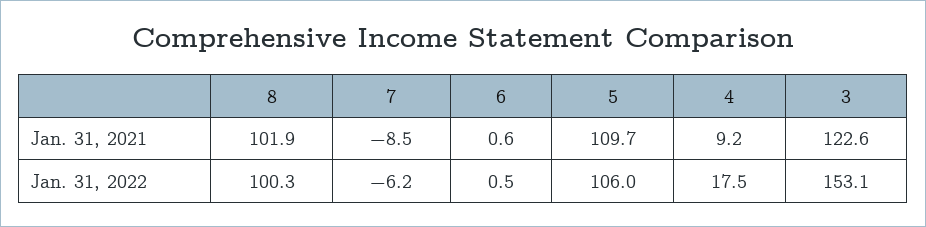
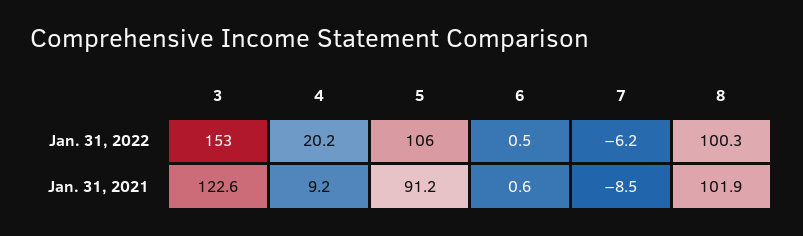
  {
    "8": {
      "Jan. 31, 2021": 101.9,
      "Jan. 31, 2022": 100.3
    },
    "7": {
      "Jan. 31, 2021": -8.5,
      "Jan. 31, 2022": -6.2
    },
    "6": {
      "Jan. 31, 2021": 0.6,
      "Jan. 31, 2022": 0.5
    },
    "5": {
-     "Jan. 31, 2021": 109.7,
+     "Jan. 31, 2021": 91.2,
      "Jan. 31, 2022": 106
    },
    "4": {
      "Jan. 31, 2021": 9.2,
-     "Jan. 31, 2022": 17.5
+     "Jan. 31, 2022": 20.2
    },
    "3": {
      "Jan. 31, 2021": 122.6,
-     "Jan. 31, 2022": 153.1
+     "Jan. 31, 2022": 153
    }
  }

